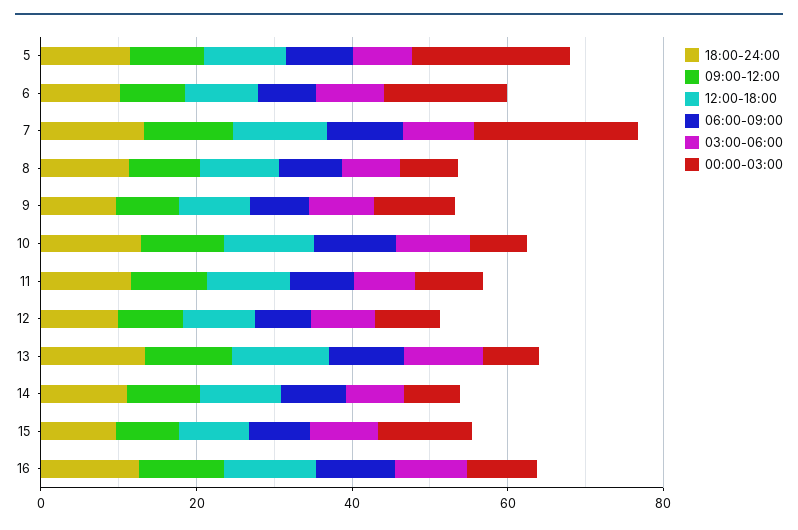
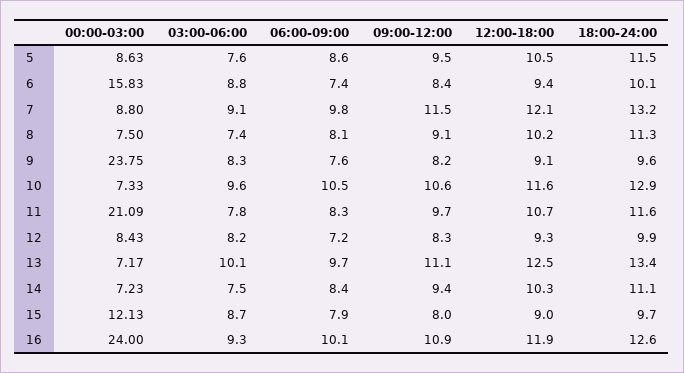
  {
    "18:00-24:00": {
      "5": 11.5,
      "6": 10.1,
      "7": 13.2,
      "8": 11.3,
      "9": 9.6,
      "10": 12.9,
      "11": 11.6,
      "12": 9.9,
      "13": 13.4,
      "14": 11.1,
      "15": 9.7,
      "16": 12.6
    },
    "09:00-12:00": {
      "5": 9.5,
      "6": 8.4,
      "7": 11.5,
      "8": 9.1,
      "9": 8.2,
      "10": 10.6,
      "11": 9.7,
      "12": 8.3,
      "13": 11.1,
      "14": 9.4,
      "15": 8,
      "16": 10.9
    },
    "12:00-18:00": {
      "5": 10.5,
      "6": 9.4,
      "7": 12.1,
      "8": 10.2,
      "9": 9.1,
      "10": 11.6,
      "11": 10.7,
      "12": 9.3,
      "13": 12.5,
      "14": 10.3,
      "15": 9,
      "16": 11.9
    },
    "06:00-09:00": {
      "5": 8.6,
      "6": 7.4,
      "7": 9.8,
      "8": 8.1,
      "9": 7.6,
      "10": 10.5,
      "11": 8.3,
      "12": 7.2,
      "13": 9.7,
      "14": 8.4,
      "15": 7.9,
      "16": 10.1
    },
    "03:00-06:00": {
      "5": 7.6,
      "6": 8.8,
      "7": 9.1,
      "8": 7.4,
      "9": 8.3,
      "10": 9.6,
      "11": 7.8,
      "12": 8.2,
      "13": 10.1,
      "14": 7.5,
      "15": 8.7,
      "16": 9.3
    },
    "00:00-03:00": {
-     "5": 20,
+     "5": 8.63,
      "6": 15.83,
-     "7": 20,
+     "7": 8.8,
      "8": 7.5,
-     "9": 10,
+     "9": 23.75,
      "10": 7.33,
-     "11": 10,
+     "11": 21.09,
      "12": 8.43,
      "13": 7.17,
      "14": 7.23,
      "15": 12.13,
-     "16": 10
+     "16": 24
    }
  }

